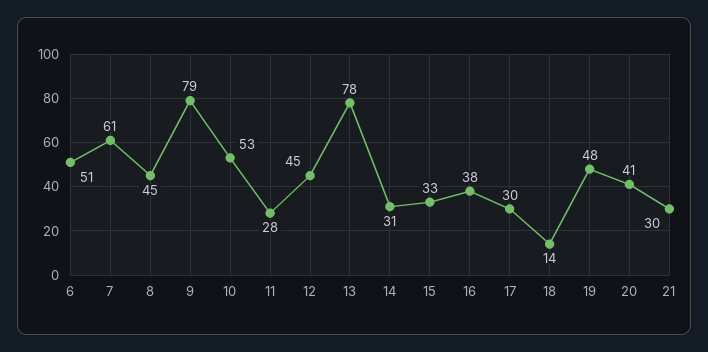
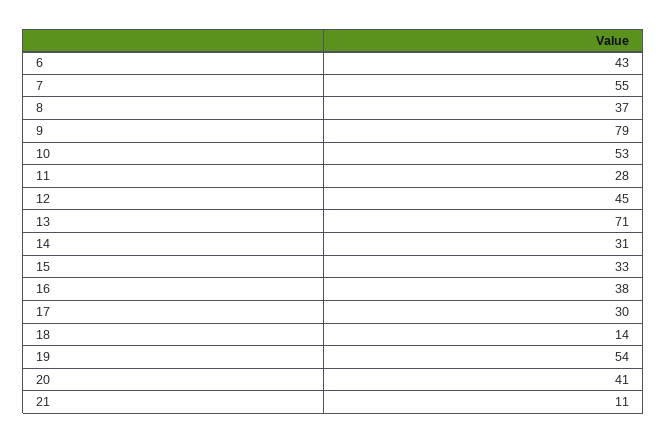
  {
-   "6": 51,
+   "6": 43,
-   "7": 61,
+   "7": 55,
-   "8": 45,
+   "8": 37,
    "9": 79,
    "10": 53,
    "11": 28,
    "12": 45,
-   "13": 78,
+   "13": 71,
    "14": 31,
    "15": 33,
    "16": 38,
    "17": 30,
    "18": 14,
-   "19": 48,
+   "19": 54,
    "20": 41,
-   "21": 30
+   "21": 11
  }

